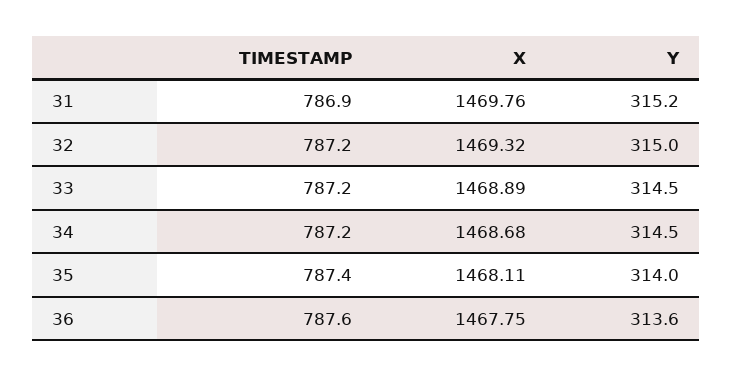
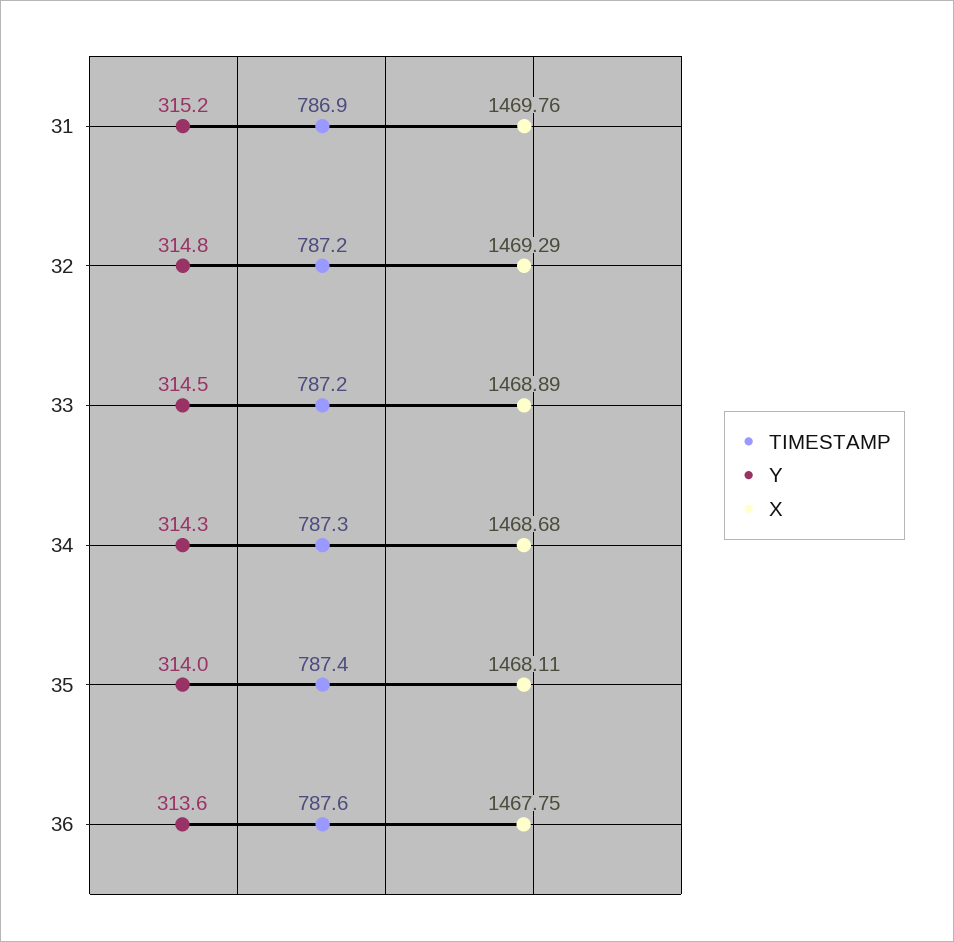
  {
    "TIMESTAMP": {
      "31": 786.9,
      "32": 787.2,
      "33": 787.2,
-     "34": 787.2,
+     "34": 787.3,
      "35": 787.4,
      "36": 787.6
    },
    "X": {
      "31": 1469.76,
-     "32": 1469.32,
+     "32": 1469.29,
      "33": 1468.89,
      "34": 1468.68,
      "35": 1468.11,
      "36": 1467.75
    },
    "Y": {
      "31": 315.2,
-     "32": 315,
+     "32": 314.8,
      "33": 314.5,
-     "34": 314.5,
+     "34": 314.3,
      "35": 314,
      "36": 313.6
    }
  }

